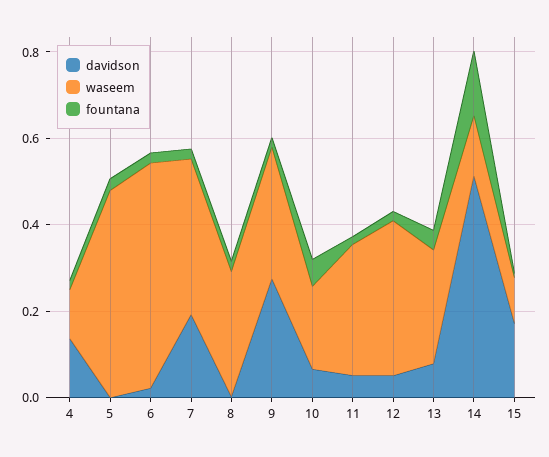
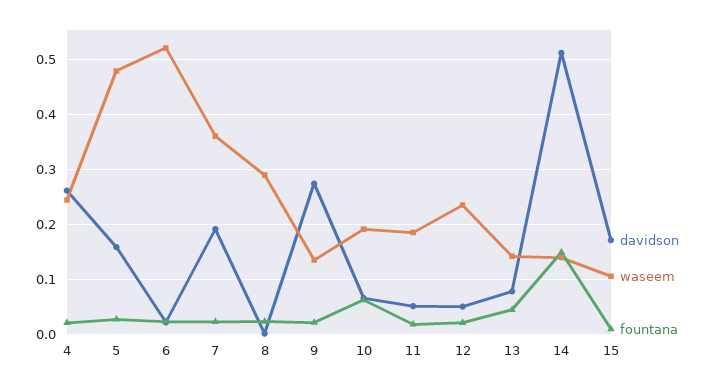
  {
    "davidson": {
-     "4": 0.15,
+     "4": 0.26,
-     "5": 0,
+     "5": 0.16,
      "6": 0.02,
      "7": 0.2,
      "8": 0,
      "9": 0.28,
      "10": 0.06,
      "11": 0.06,
      "12": 0.06,
      "13": 0.08,
      "14": 0.52,
      "15": 0.18
    },
    "waseem": {
-     "4": 0.1,
+     "4": 0.24,
      "5": 0.48,
      "6": 0.52,
      "7": 0.36,
      "8": 0.3,
-     "9": 0.3,
+     "9": 0.14,
      "10": 0.2,
-     "11": 0.3,
+     "11": 0.18,
-     "12": 0.35,
+     "12": 0.24,
-     "13": 0.25,
+     "13": 0.14,
      "14": 0.14,
      "15": 0.1
    },
    "fountana": {
      "4": 0.02,
      "5": 0.02,
      "6": 0.02,
      "7": 0.02,
      "8": 0.02,
      "9": 0.02,
      "10": 0.06,
      "11": 0.02,
      "12": 0.02,
      "13": 0.04,
      "14": 0.14,
      "15": 0
    }
  }

